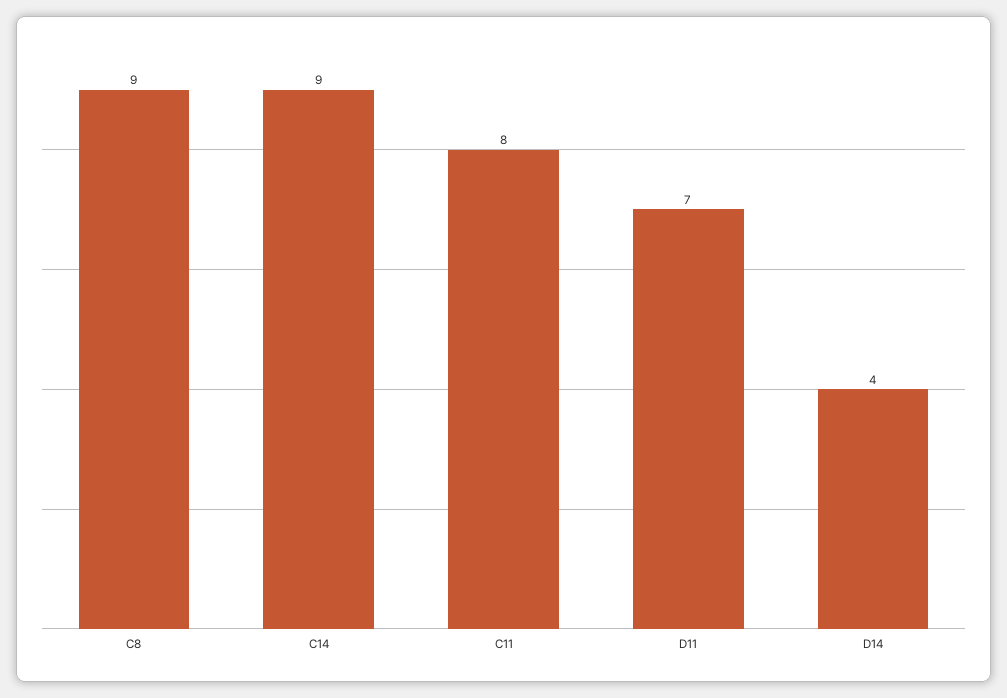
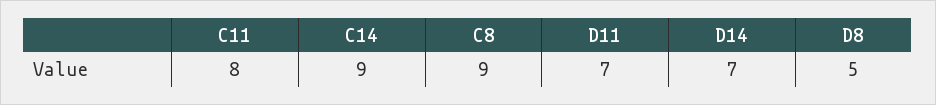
  {
    "C8": 9,
    "C14": 9,
    "C11": 8,
    "D11": 7,
-   "D14": 4
+   "D14": 7,
+   "D8": 5
  }

